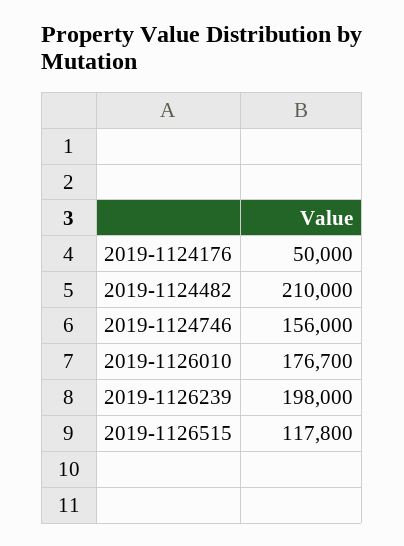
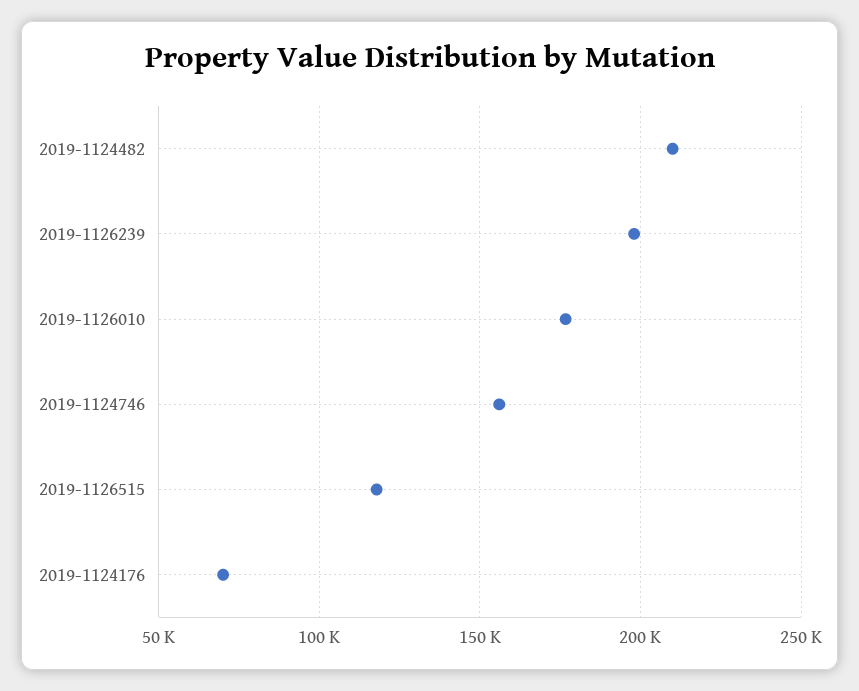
  {
-   "2019-1124176": 50000,
+   "2019-1124176": 70000,
    "2019-1124482": 210000,
    "2019-1124746": 156000,
    "2019-1126010": 176700,
    "2019-1126239": 198000,
    "2019-1126515": 117800
  }

